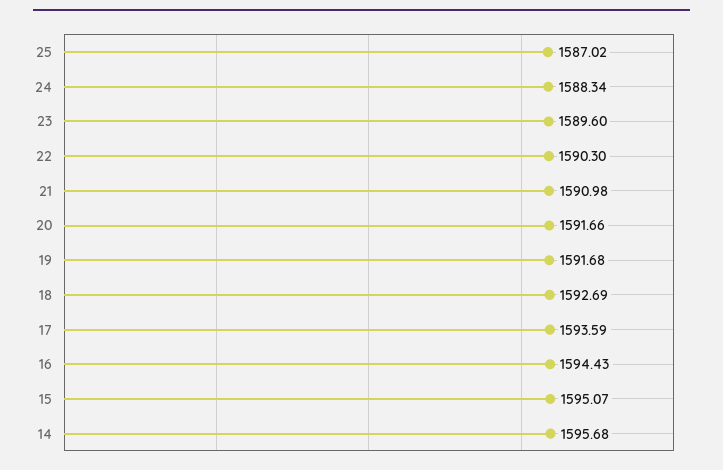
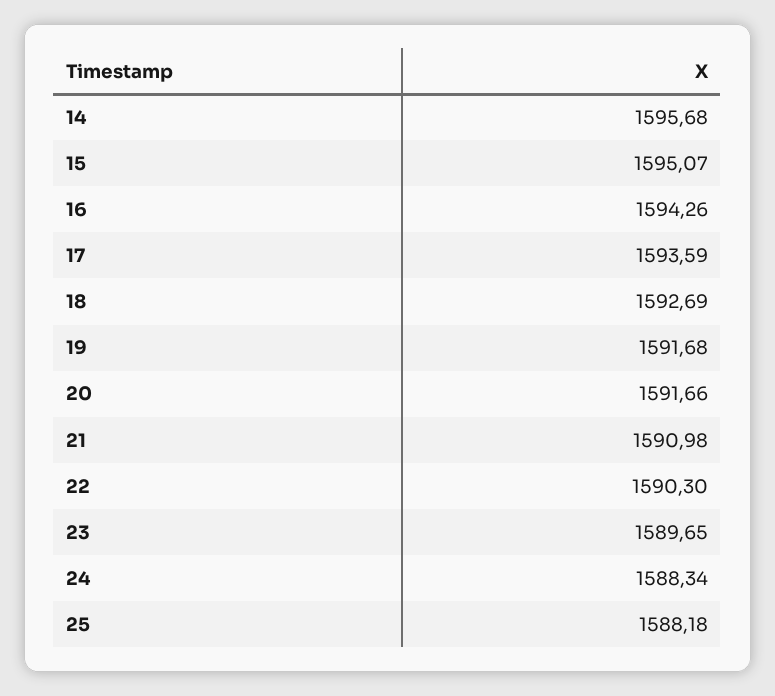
  {
-   "25": 1587.02,
+   "25": 1588.18,
    "24": 1588.34,
-   "23": 1589.6,
+   "23": 1589.65,
    "22": 1590.3,
    "21": 1590.98,
    "20": 1591.66,
    "19": 1591.68,
    "18": 1592.69,
    "17": 1593.59,
-   "16": 1594.43,
+   "16": 1594.26,
    "15": 1595.07,
    "14": 1595.68
  }

